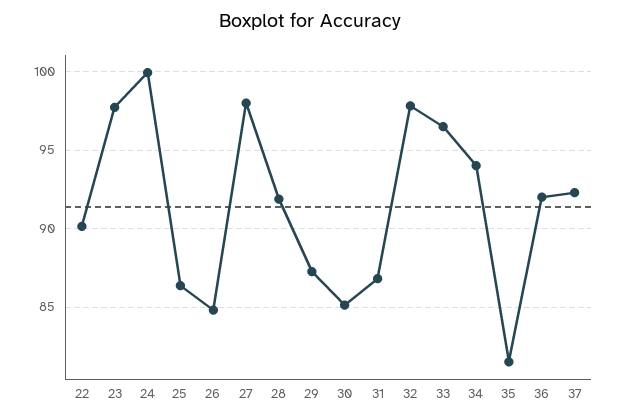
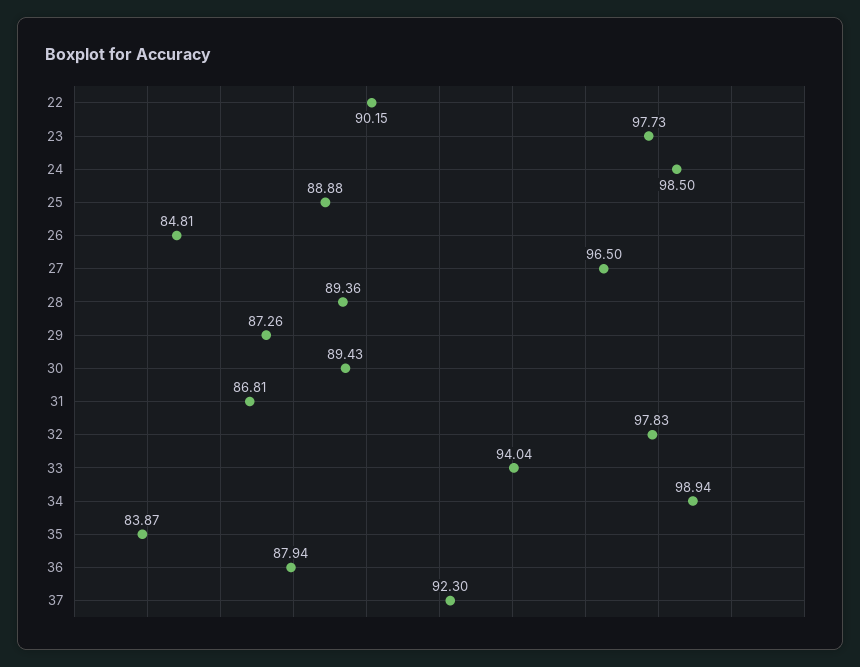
  {
    "22": 90.15,
    "23": 97.73,
-   "24": 100,
+   "24": 98.5,
-   "25": 86.5,
+   "25": 88.88,
    "26": 84.81,
-   "27": 98,
+   "27": 96.5,
-   "28": 92,
+   "28": 89.36,
    "29": 87.26,
-   "30": 85,
+   "30": 89.43,
    "31": 86.81,
    "32": 97.83,
-   "33": 96.5,
+   "33": 94.04,
-   "34": 94,
+   "34": 98.94,
-   "35": 81.5,
+   "35": 83.87,
-   "36": 92,
+   "36": 87.94,
    "37": 92.3
  }

